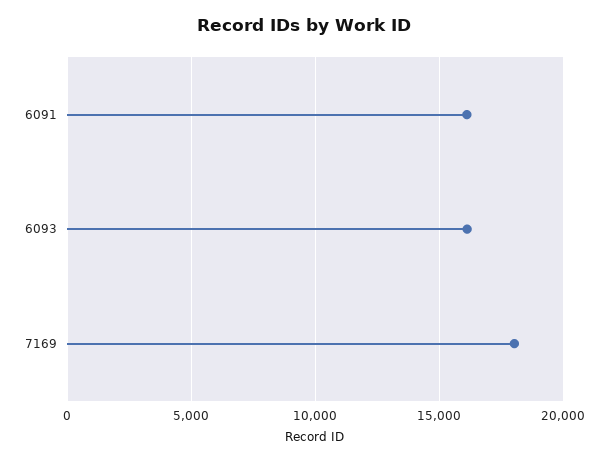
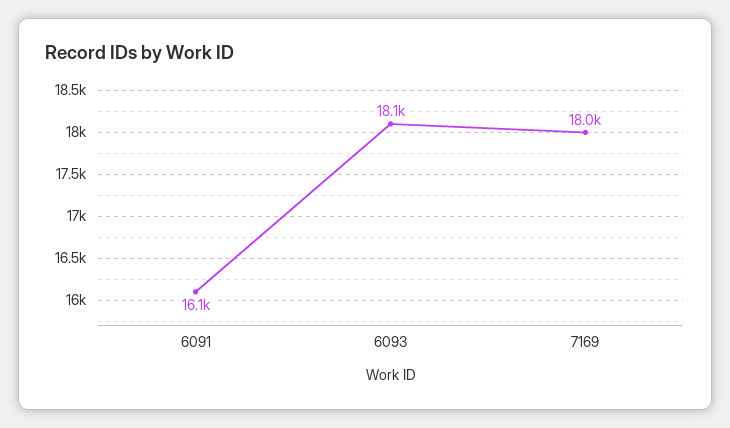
  {
    "6091": 16100,
-   "6093": 16000,
+   "6093": 18100,
    "7169": 18000
  }

